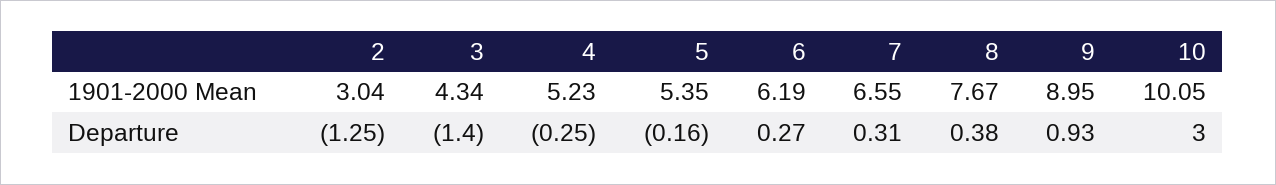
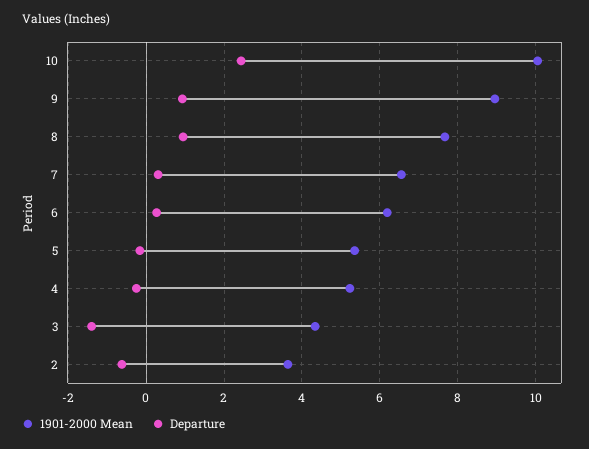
  {
    "1901-2000 Mean": {
-     "2": 3.04,
+     "2": 3.6,
      "3": 4.34,
      "4": 5.23,
      "5": 5.35,
      "6": 6.19,
      "7": 6.55,
      "8": 7.67,
      "9": 8.95,
      "10": 10.05
    },
    "Departure": {
-     "2": -1.25,
+     "2": -0.6,
      "3": -1.4,
      "4": -0.25,
      "5": -0.16,
      "6": 0.27,
      "7": 0.31,
-     "8": 0.38,
+     "8": 1,
      "9": 0.93,
-     "10": 3
+     "10": 2.4
    }
  }

